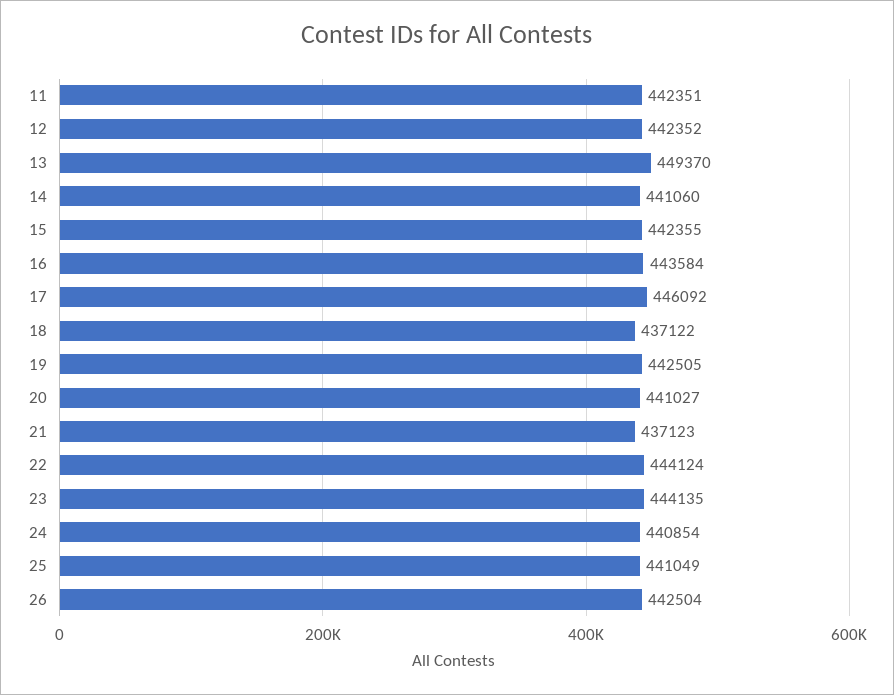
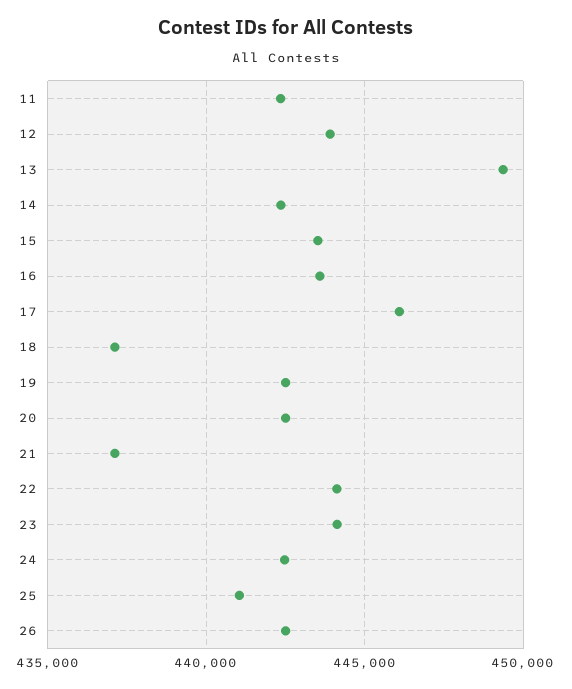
  {
    "11": 442351,
-   "12": 442352,
+   "12": 444000,
    "13": 449370,
-   "14": 441060,
+   "14": 442500,
-   "15": 442355,
+   "15": 443500,
    "16": 443584,
    "17": 446092,
    "18": 437122,
    "19": 442505,
-   "20": 441027,
+   "20": 442500,
    "21": 437123,
    "22": 444124,
    "23": 444135,
-   "24": 440854,
+   "24": 442500,
    "25": 441049,
    "26": 442504
  }

